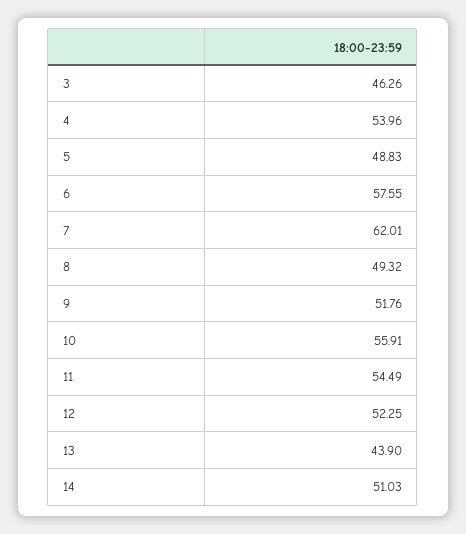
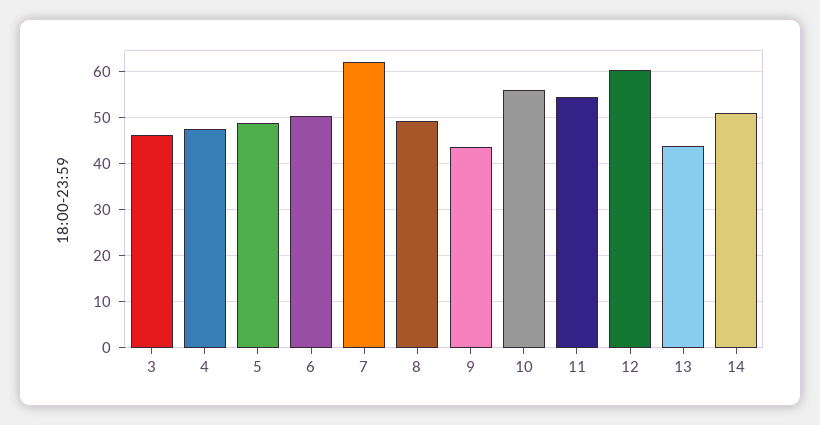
  {
    "3": 46.26,
-   "4": 53.96,
+   "4": 48,
    "5": 48.83,
-   "6": 57.55,
+   "6": 50,
    "7": 62.01,
    "8": 49.32,
-   "9": 51.76,
+   "9": 44,
    "10": 55.91,
    "11": 54.49,
-   "12": 52.25,
+   "12": 60,
    "13": 43.9,
    "14": 51.03
  }

